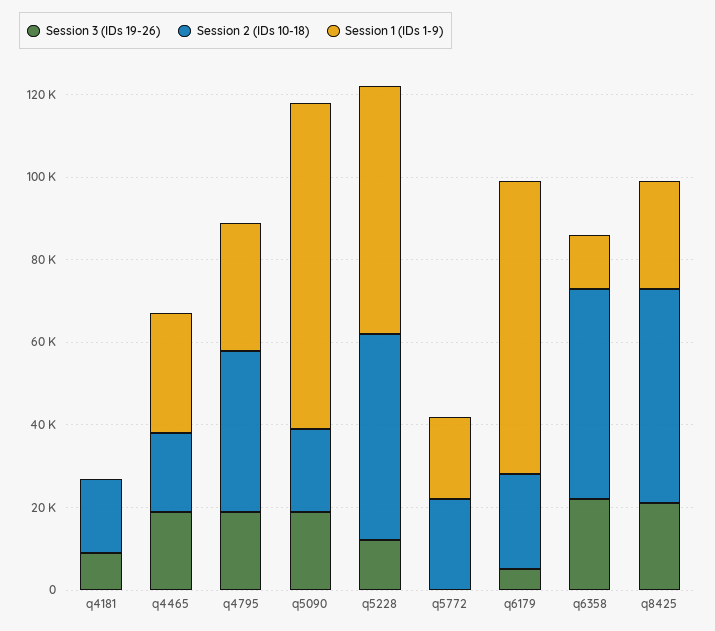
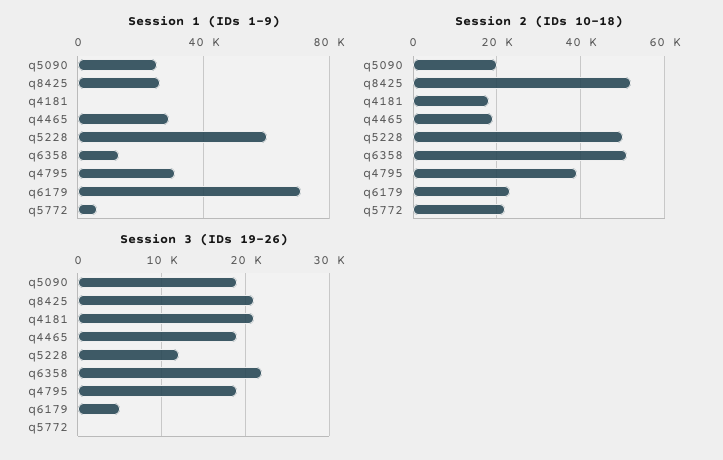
  {
    "Session 3 (IDs 19-26)": {
-     "q4181": 10000,
+     "q4181": 21000,
      "q4465": 19000,
      "q4795": 19000,
      "q5090": 19000,
      "q5228": 12000,
      "q5772": 0,
      "q6179": 5000,
      "q6358": 22000,
      "q8425": 21000
    },
    "Session 2 (IDs 10-18)": {
      "q4181": 18000,
      "q4465": 20000,
      "q4795": 40000,
      "q5090": 20000,
      "q5228": 50000,
      "q5772": 22000,
      "q6179": 24000,
      "q6358": 52000,
      "q8425": 52000
    },
    "Session 1 (IDs 1-9)": {
      "q4181": 0,
      "q4465": 30000,
      "q4795": 30000,
-     "q5090": 80000,
+     "q5090": 25000,
      "q5228": 60000,
-     "q5772": 20000,
+     "q5772": 5000,
      "q6179": 70000,
      "q6358": 15000,
      "q8425": 25000
    }
  }

